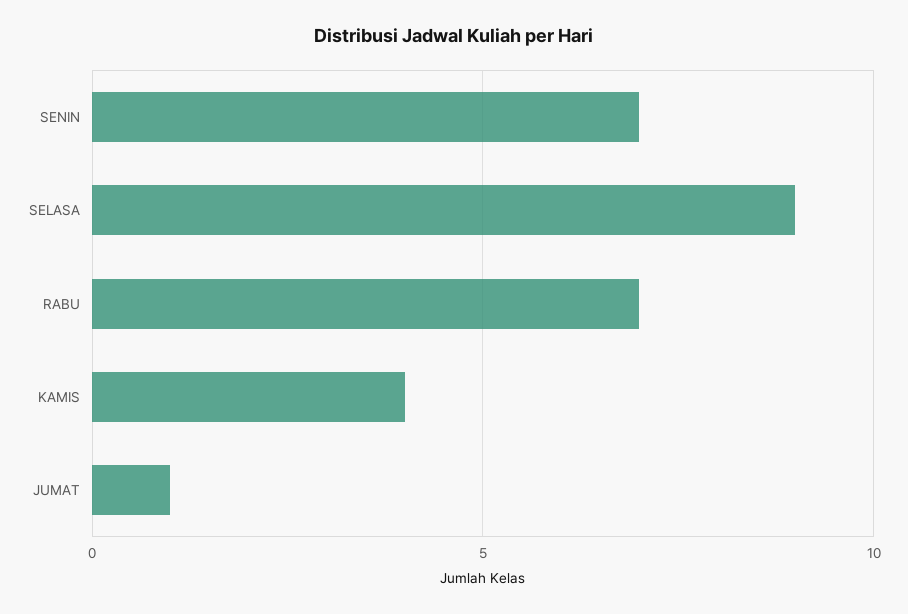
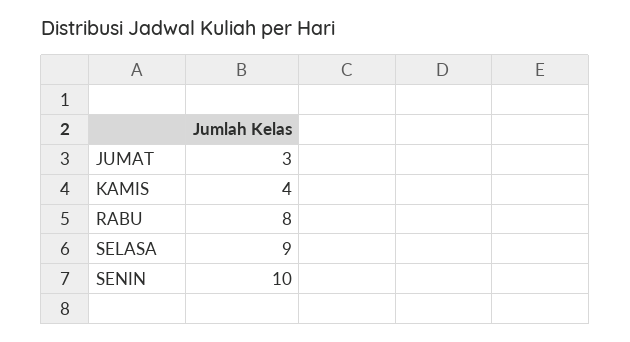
  {
-   "SENIN": 7,
+   "SENIN": 10,
    "SELASA": 9,
-   "RABU": 7,
+   "RABU": 8,
    "KAMIS": 4,
-   "JUMAT": 1
+   "JUMAT": 3
  }

